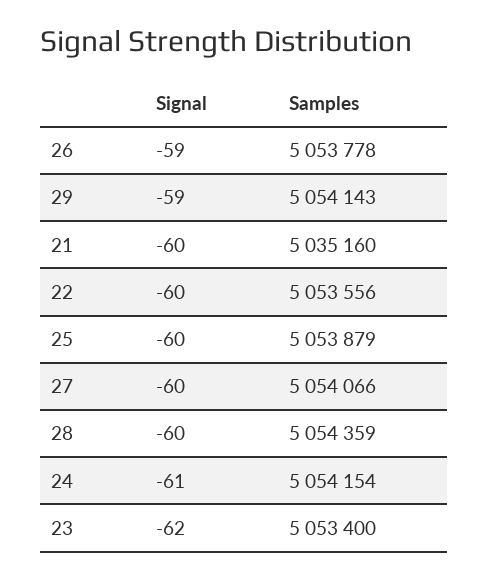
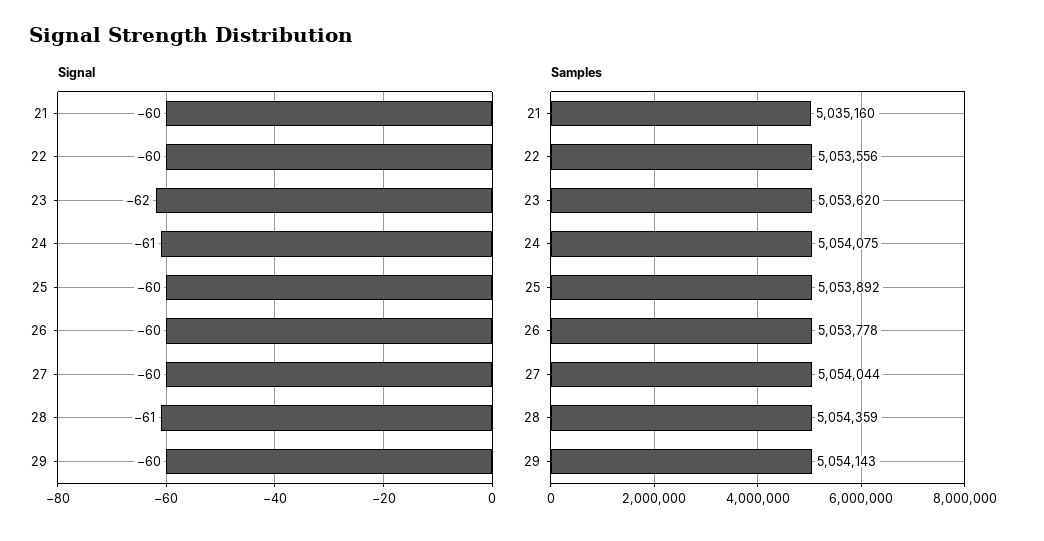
  {
    "Signal": {
-     "26": -59,
+     "26": -60,
-     "29": -59,
+     "29": -60,
      "21": -60,
      "22": -60,
      "25": -60,
      "27": -60,
-     "28": -60,
+     "28": -61,
      "24": -61,
      "23": -62
    },
    "Samples": {
      "26": 5053778,
      "29": 5054143,
      "21": 5035160,
      "22": 5053556,
-     "25": 5053879,
+     "25": 5053892,
-     "27": 5054066,
+     "27": 5054044,
      "28": 5054359,
-     "24": 5054154,
+     "24": 5054075,
-     "23": 5053400
+     "23": 5053620
    }
  }

